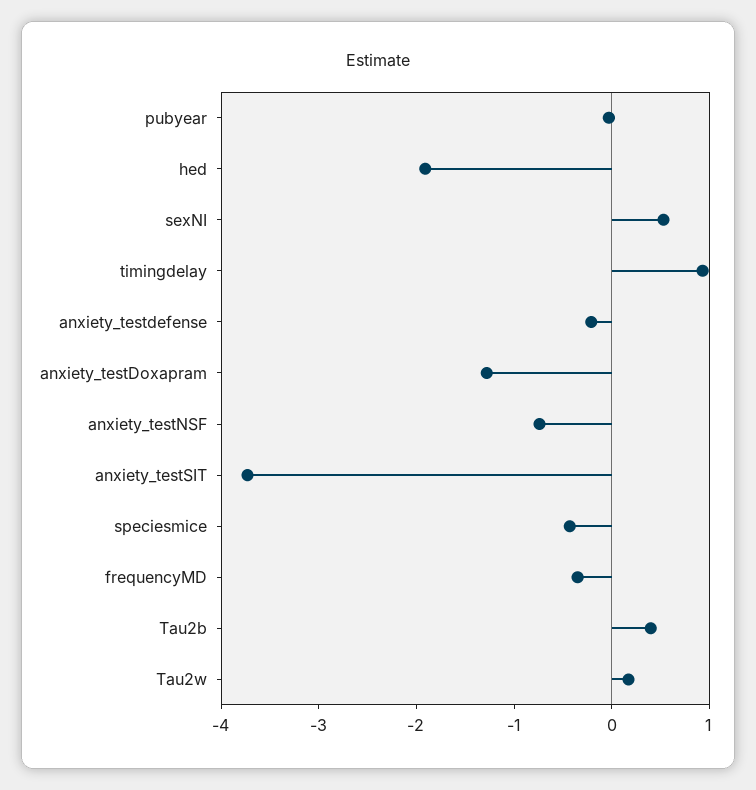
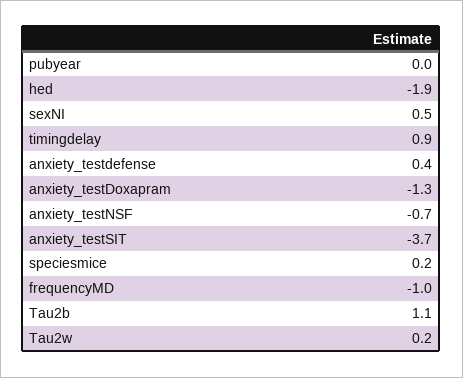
  {
    "pubyear": 0,
    "hed": -1.9,
    "sexNI": 0.5,
    "timingdelay": 0.9,
-   "anxiety_testdefense": -0.2,
+   "anxiety_testdefense": 0.4,
    "anxiety_testDoxapram": -1.3,
    "anxiety_testNSF": -0.7,
    "anxiety_testSIT": -3.7,
-   "speciesmice": -0.4,
+   "speciesmice": 0.2,
-   "frequencyMD": -0.4,
+   "frequencyMD": -1,
-   "Tau2b": 0.4,
+   "Tau2b": 1.1,
    "Tau2w": 0.2
  }

